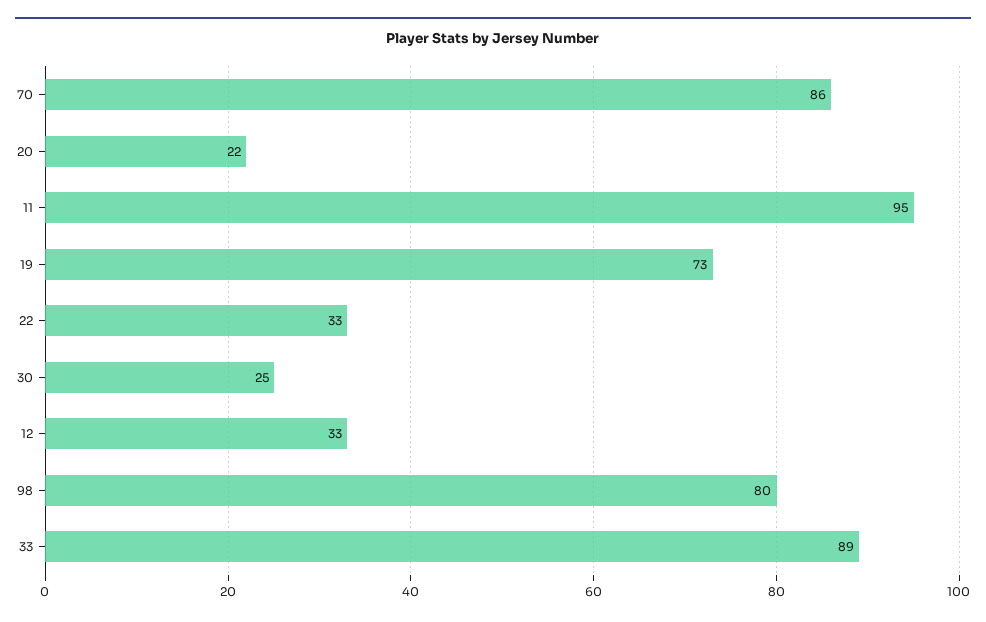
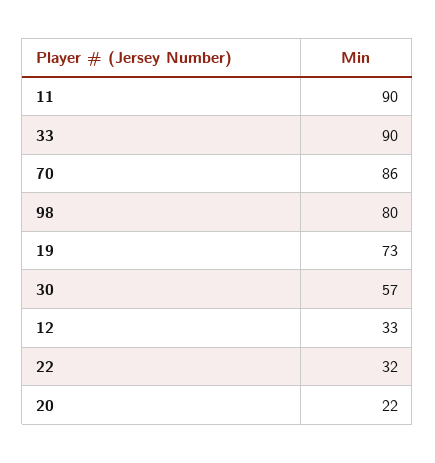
  {
    "70": 86,
    "20": 22,
-   "11": 95,
+   "11": 90,
    "19": 73,
-   "22": 33,
+   "22": 32,
-   "30": 25,
+   "30": 57,
    "12": 33,
    "98": 80,
-   "33": 89
+   "33": 90
  }

